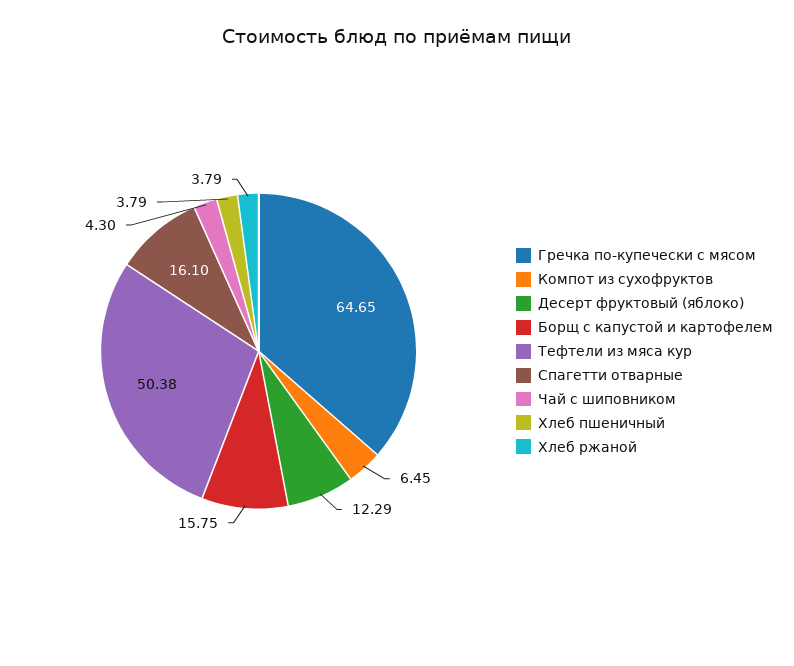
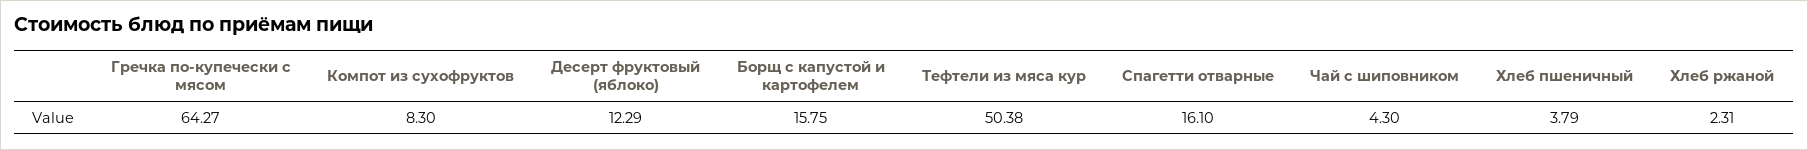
  {
-   "Гречка по-купечески с мясом": 64.65,
+   "Гречка по-купечески с мясом": 64.27,
-   "Компот из сухофруктов": 6.45,
+   "Компот из сухофруктов": 8.3,
    "Десерт фруктовый (яблоко)": 12.29,
    "Борщ с капустой и картофелем": 15.75,
    "Тефтели из мяса кур": 50.38,
    "Спагетти отварные": 16.1,
    "Чай с шиповником": 4.3,
    "Хлеб пшеничный": 3.79,
-   "Хлеб ржаной": 3.79
+   "Хлеб ржаной": 2.31
  }

